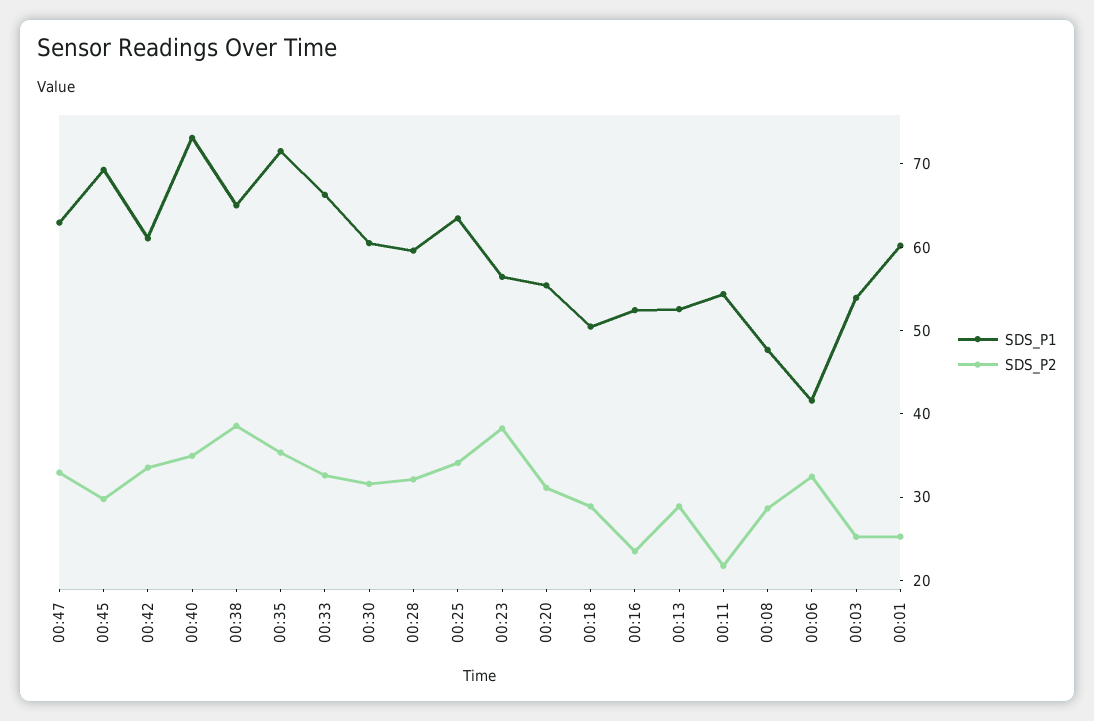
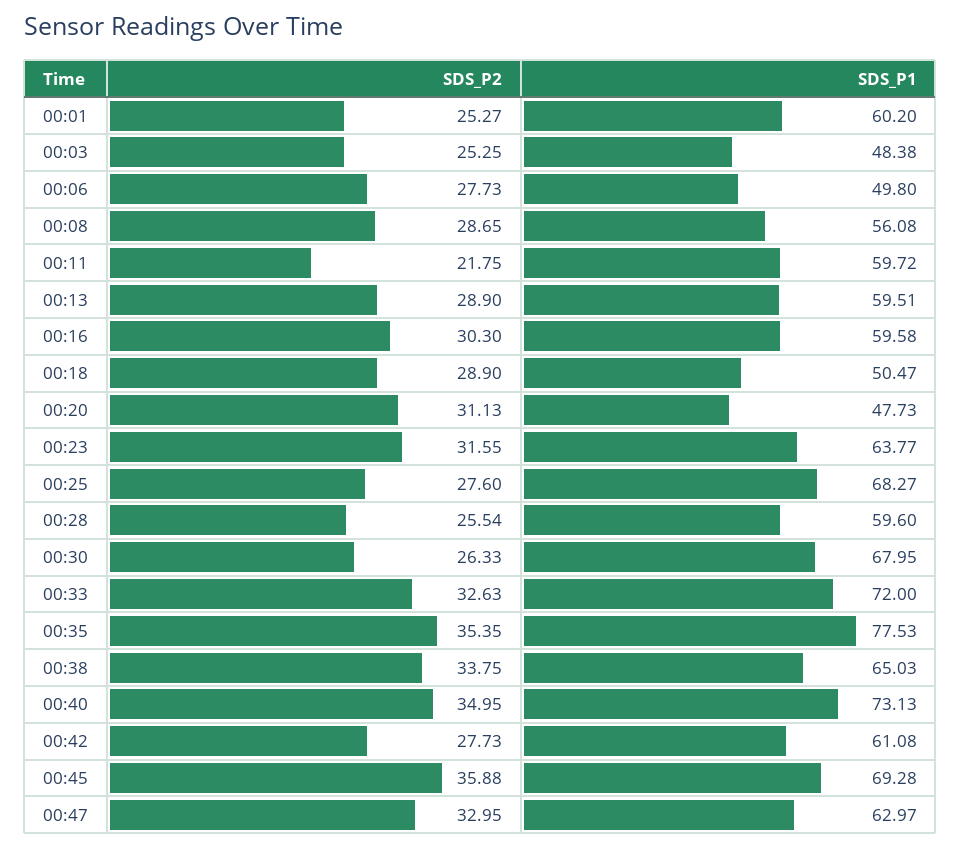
  {
    "SDS_P1": {
      "00:47": 62.97,
      "00:45": 69.28,
      "00:42": 61.08,
      "00:40": 73.13,
      "00:38": 65.03,
-     "00:35": 72,
+     "00:35": 77.53,
-     "00:33": 66,
+     "00:33": 72,
-     "00:30": 60,
+     "00:30": 67.95,
      "00:28": 59.6,
-     "00:25": 64,
+     "00:25": 68.27,
-     "00:23": 56,
+     "00:23": 63.77,
-     "00:20": 56,
+     "00:20": 47.73,
      "00:18": 50.47,
-     "00:16": 52,
+     "00:16": 59.58,
-     "00:13": 52,
+     "00:13": 59.51,
-     "00:11": 54,
+     "00:11": 59.72,
-     "00:08": 48,
+     "00:08": 56.08,
-     "00:06": 42,
+     "00:06": 49.8,
-     "00:03": 54,
+     "00:03": 48.38,
      "00:01": 60.2
    },
    "SDS_P2": {
      "00:47": 32.95,
-     "00:45": 30,
+     "00:45": 35.88,
-     "00:42": 34,
+     "00:42": 27.73,
      "00:40": 34.95,
-     "00:38": 38,
+     "00:38": 33.75,
      "00:35": 35.35,
      "00:33": 32.63,
-     "00:30": 32,
+     "00:30": 26.33,
-     "00:28": 32,
+     "00:28": 25.54,
-     "00:25": 34,
+     "00:25": 27.6,
-     "00:23": 38,
+     "00:23": 31.55,
      "00:20": 31.13,
      "00:18": 28.9,
-     "00:16": 24,
+     "00:16": 30.3,
      "00:13": 28.9,
      "00:11": 21.75,
      "00:08": 28.65,
-     "00:06": 32,
+     "00:06": 27.73,
      "00:03": 25.25,
      "00:01": 25.27
    }
  }

